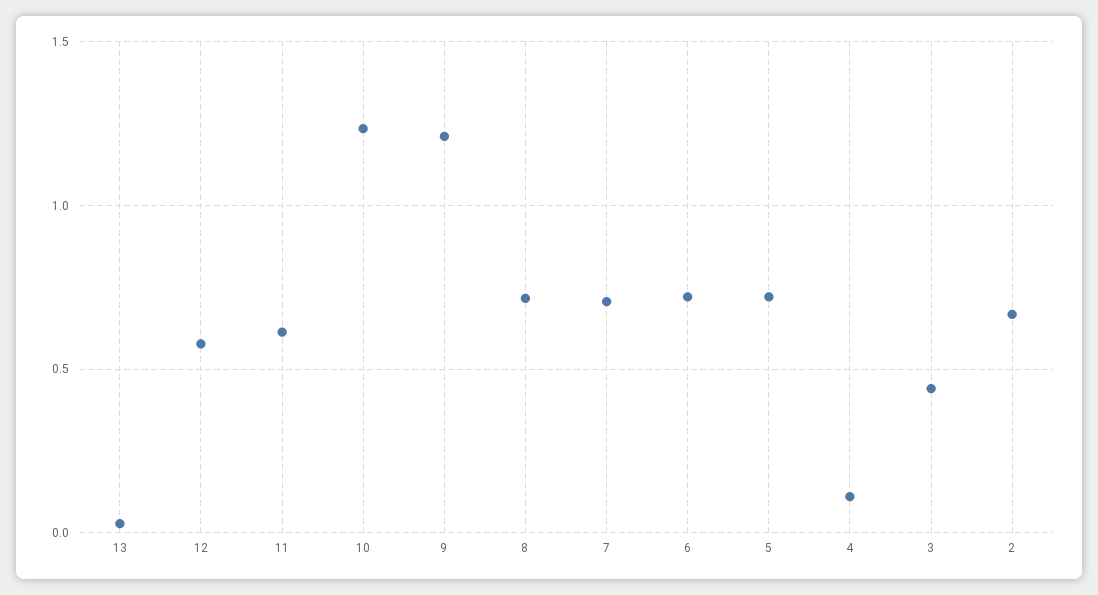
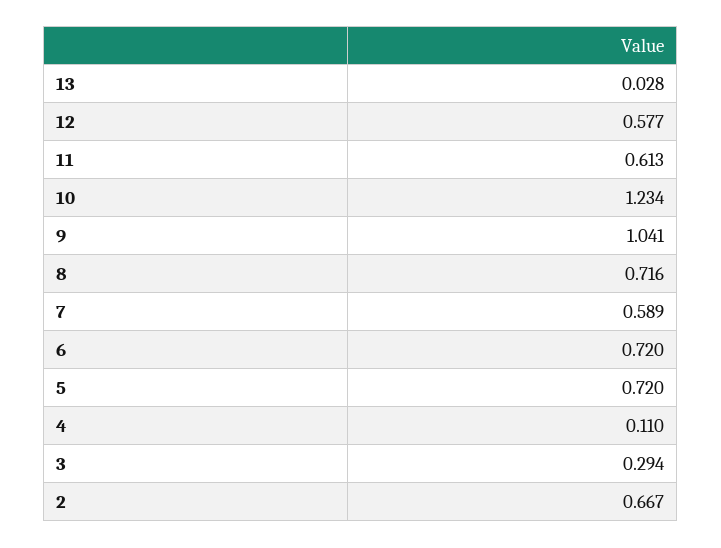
  {
    "13": 0.028,
    "12": 0.577,
    "11": 0.613,
    "10": 1.234,
-   "9": 1.2,
+   "9": 1.041,
    "8": 0.716,
-   "7": 0.7,
+   "7": 0.589,
    "6": 0.72,
    "5": 0.72,
    "4": 0.11,
-   "3": 0.45,
+   "3": 0.294,
    "2": 0.667
  }

